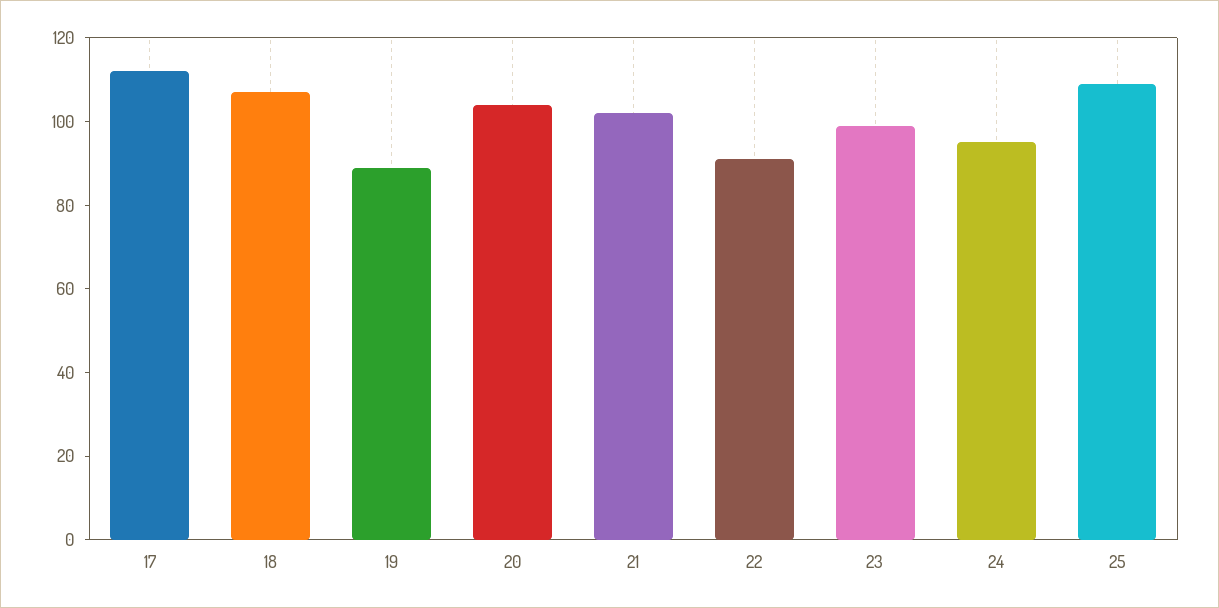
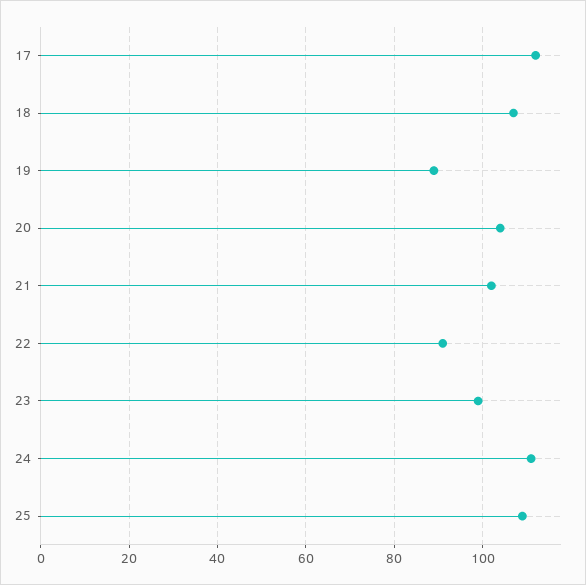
  {
    "17": 110,
    "18": 105,
    "19": 90,
    "20": 105,
    "21": 100,
    "22": 90,
    "23": 100,
-   "24": 95,
+   "24": 110,
    "25": 110
  }

